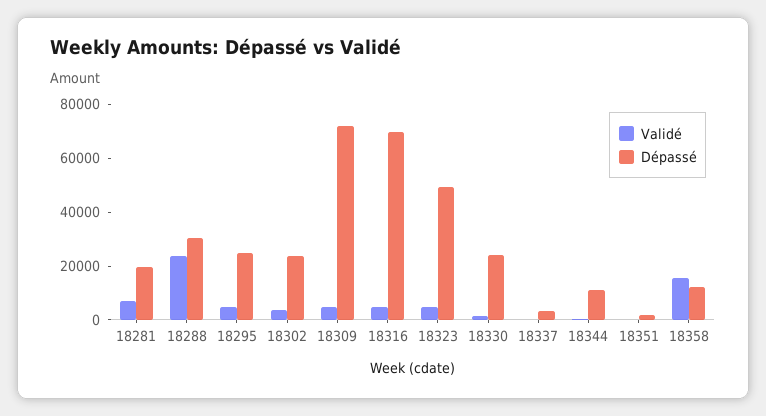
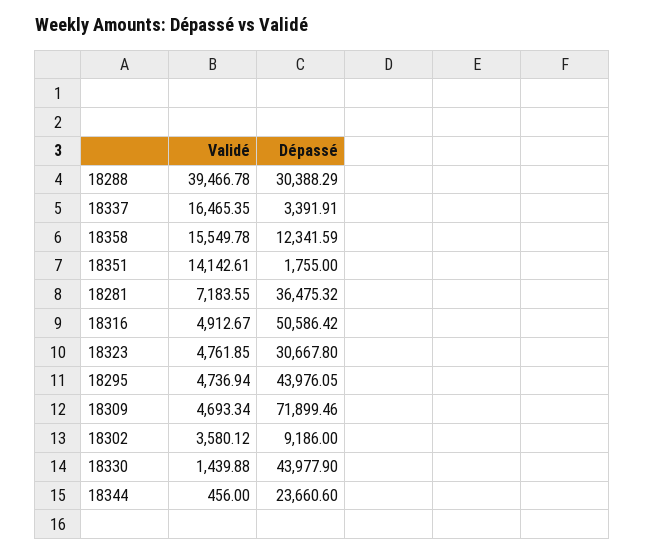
  {
    "Validé": {
      "18281": 7183.55,
-     "18288": 25000,
+     "18288": 39466.78,
      "18295": 4736.94,
      "18302": 3580.12,
      "18309": 4693.34,
      "18316": 4912.67,
      "18323": 4761.85,
      "18330": 1439.88,
-     "18337": 0,
+     "18337": 16465.35,
      "18344": 456,
-     "18351": 0,
+     "18351": 14142.61,
      "18358": 15549.78
    },
    "Dépassé": {
-     "18281": 20000,
+     "18281": 36475.32,
      "18288": 30388.29,
-     "18295": 25000,
+     "18295": 43976.05,
-     "18302": 25000,
+     "18302": 9186,
      "18309": 71899.46,
-     "18316": 70000,
+     "18316": 50586.42,
-     "18323": 50000,
+     "18323": 30667.8,
-     "18330": 25000,
+     "18330": 43977.9,
      "18337": 3391.91,
-     "18344": 10000,
+     "18344": 23660.6,
      "18351": 1755,
      "18358": 12341.59
    }
  }

